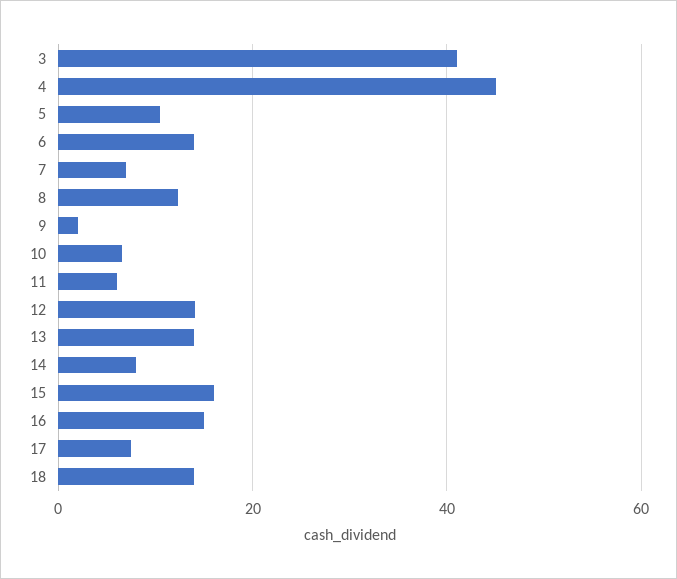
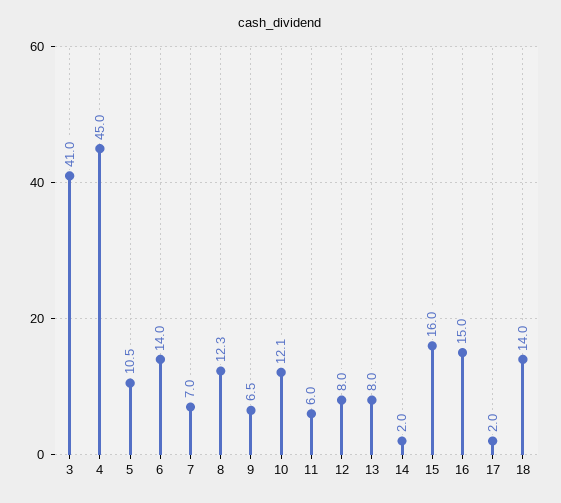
  {
    "3": 41,
    "4": 45,
    "5": 10.5,
    "6": 14,
    "7": 7,
    "8": 12.3,
-   "9": 2,
+   "9": 6.5,
-   "10": 6,
+   "10": 12.1,
    "11": 6,
-   "12": 14,
+   "12": 8,
-   "13": 14,
+   "13": 8,
-   "14": 8,
+   "14": 2,
    "15": 16,
    "16": 15,
-   "17": 8,
+   "17": 2,
    "18": 14
  }

